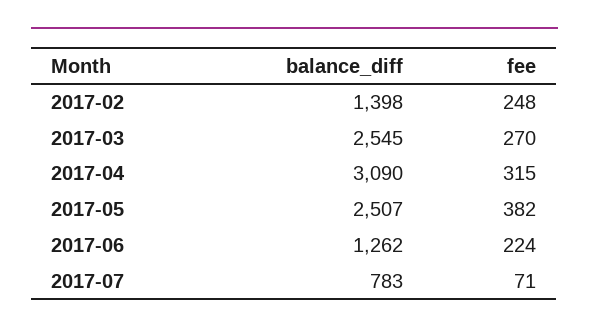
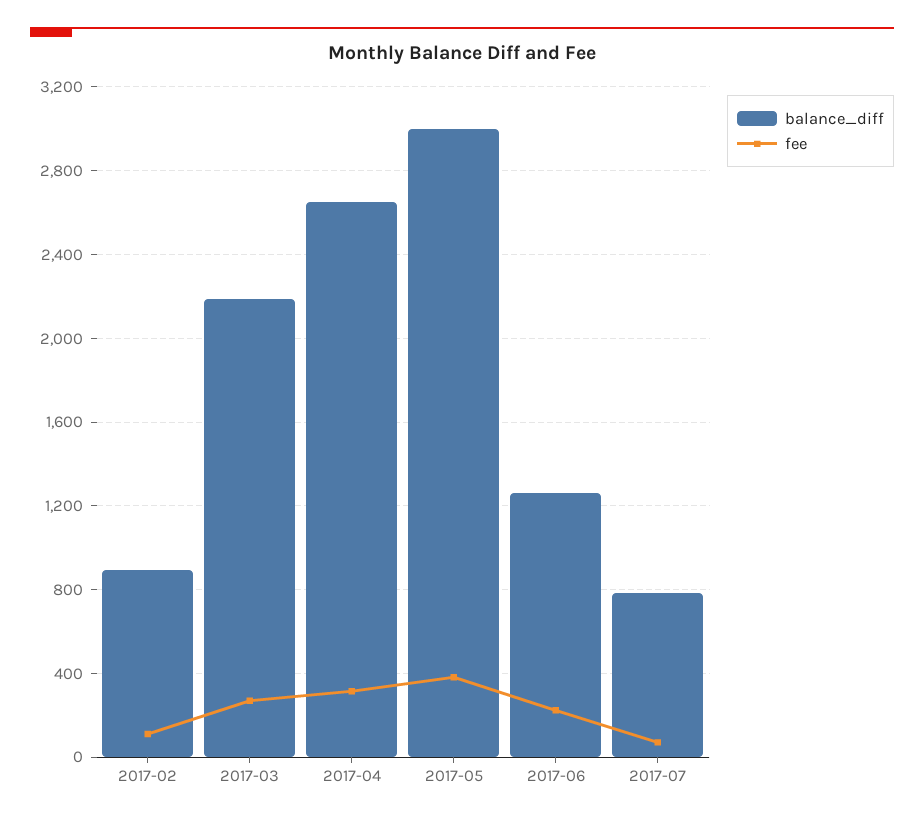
  {
    "balance_diff": {
-     "2017-02": 1398,
+     "2017-02": 900,
-     "2017-03": 2545,
+     "2017-03": 2200,
-     "2017-04": 3090,
+     "2017-04": 2650,
-     "2017-05": 2507,
+     "2017-05": 3000,
      "2017-06": 1262,
      "2017-07": 783
    },
    "fee": {
-     "2017-02": 248,
+     "2017-02": 100,
      "2017-03": 270,
      "2017-04": 315,
      "2017-05": 382,
      "2017-06": 224,
      "2017-07": 71
    }
  }

